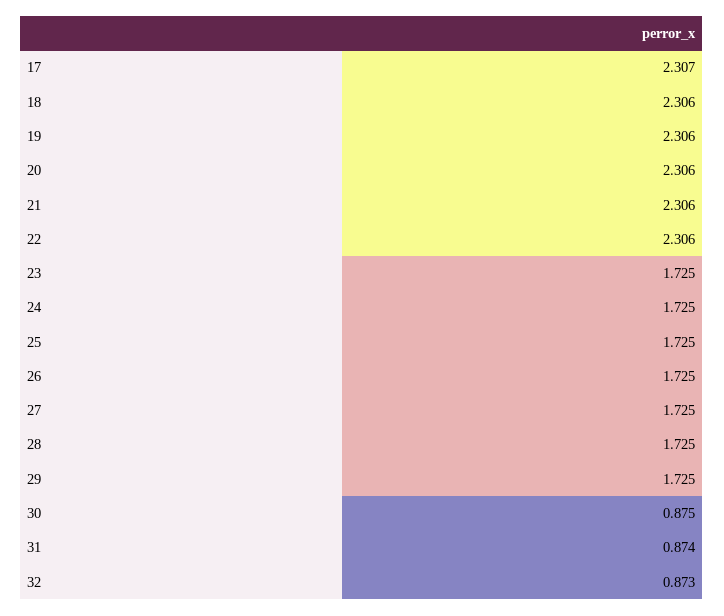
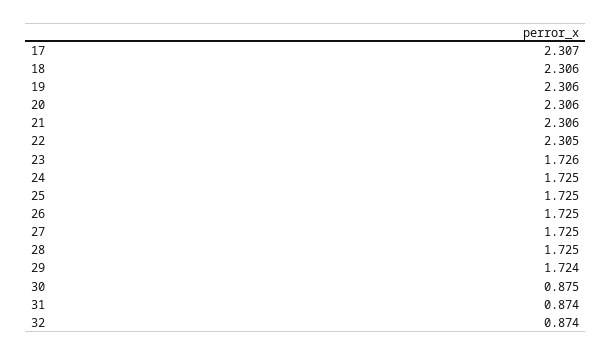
  {
    "17": 2.307,
    "18": 2.306,
    "19": 2.306,
    "20": 2.306,
    "21": 2.306,
-   "22": 2.306,
+   "22": 2.305,
-   "23": 1.725,
+   "23": 1.726,
    "24": 1.725,
    "25": 1.725,
    "26": 1.725,
    "27": 1.725,
    "28": 1.725,
-   "29": 1.725,
+   "29": 1.724,
    "30": 0.875,
    "31": 0.874,
-   "32": 0.873
+   "32": 0.874
  }

